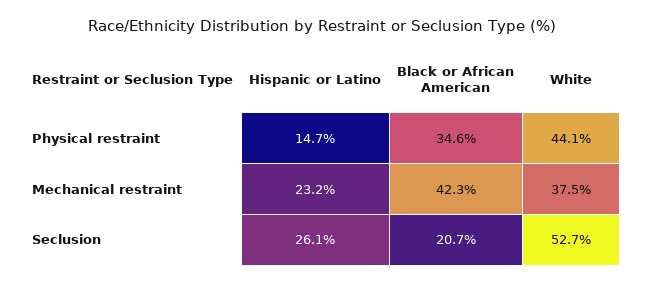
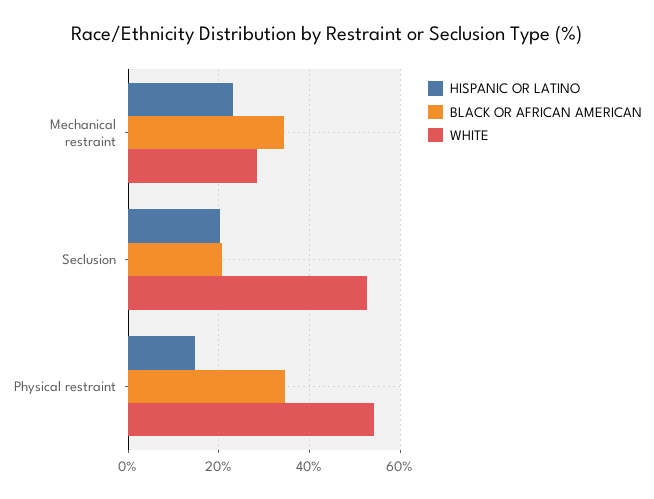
  {
    "Hispanic or Latino": {
      "Physical restraint": 14.7,
      "Mechanical restraint": 23.2,
-     "Seclusion": 26.1
+     "Seclusion": 20
    },
    "Black or African American": {
      "Physical restraint": 34.6,
-     "Mechanical restraint": 42.3,
+     "Mechanical restraint": 34,
      "Seclusion": 20.7
    },
    "White": {
-     "Physical restraint": 44.1,
+     "Physical restraint": 54,
-     "Mechanical restraint": 37.5,
+     "Mechanical restraint": 28,
      "Seclusion": 52.7
    }
  }

